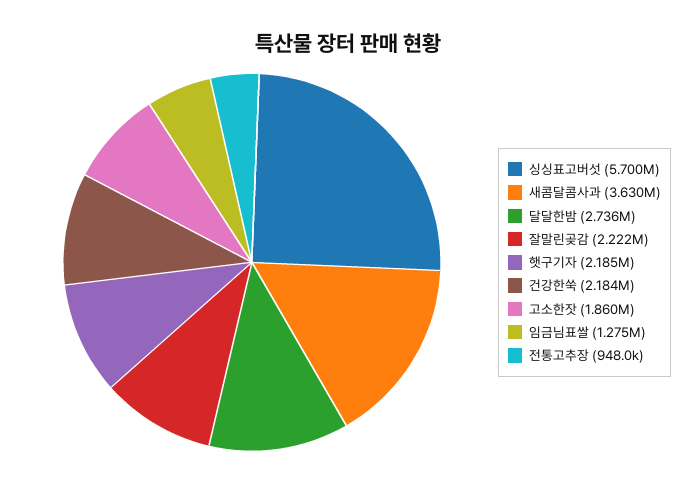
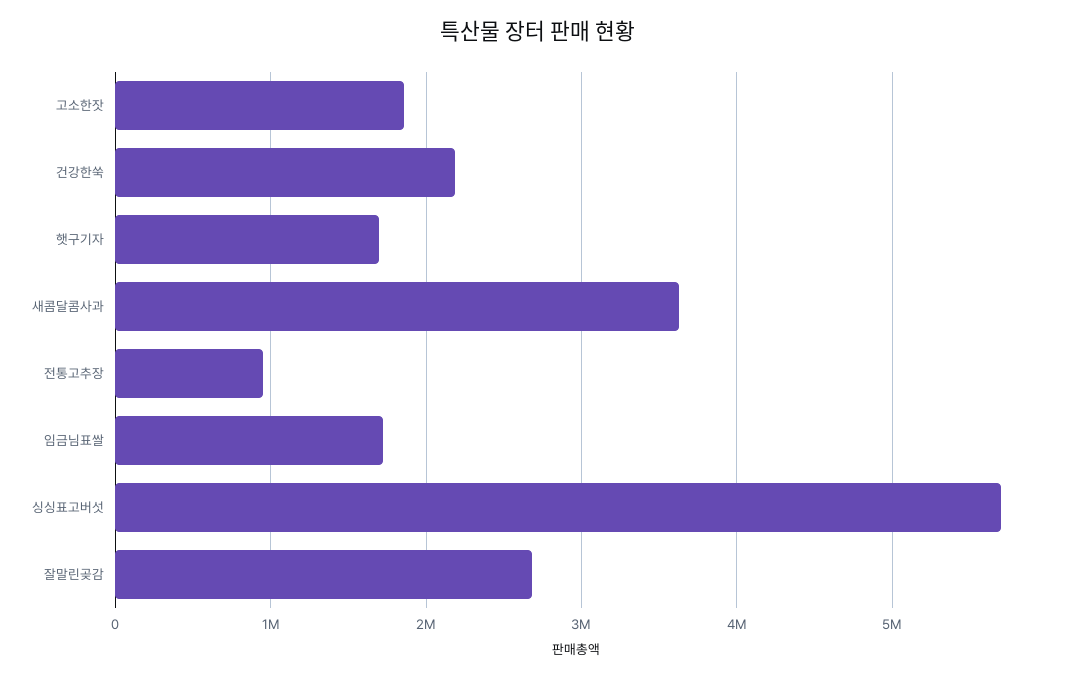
  {
    "싱싱표고버섯": 5700000,
    "새콤달콤사과": 3630000,
-   "달달한밤": 2736000,
-   "잘말린곶감": 2222000,
+   "잘말린곶감": 2700000,
-   "햇구기자": 2185000,
+   "햇구기자": 1700000,
    "건강한쑥": 2184000,
    "고소한잣": 1860000,
-   "임금님표쌀": 1275000,
+   "임금님표쌀": 1700000,
    "전통고추장": 948000
  }

